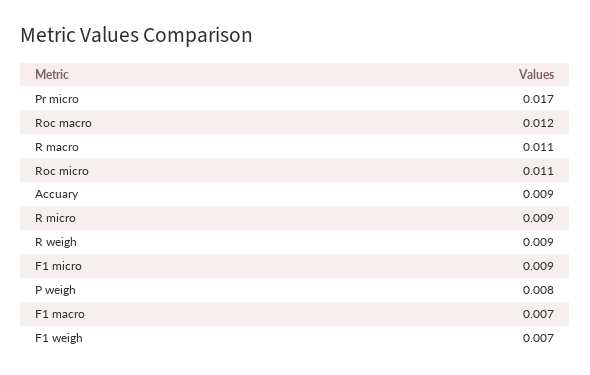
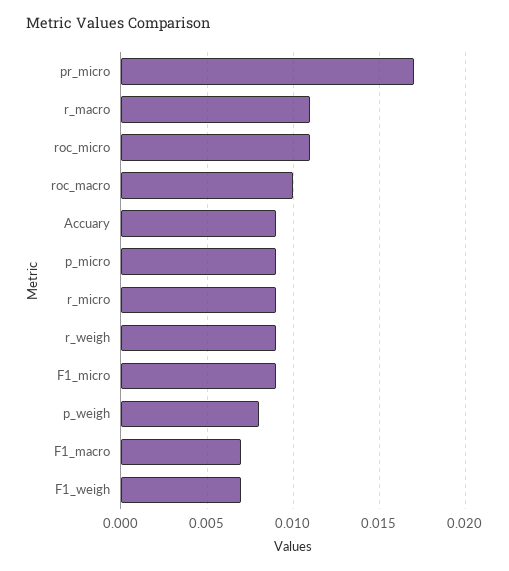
  {
    "Pr micro": 0.017,
-   "Roc macro": 0.012,
+   "Roc macro": 0.01,
    "R macro": 0.011,
    "Roc micro": 0.011,
    "Accuary": 0.009,
    "R micro": 0.009,
    "R weigh": 0.009,
    "F1 micro": 0.009,
    "P weigh": 0.008,
    "F1 macro": 0.007,
-   "F1 weigh": 0.007
+   "F1 weigh": 0.007,
+   "p_micro": 0.009
  }

